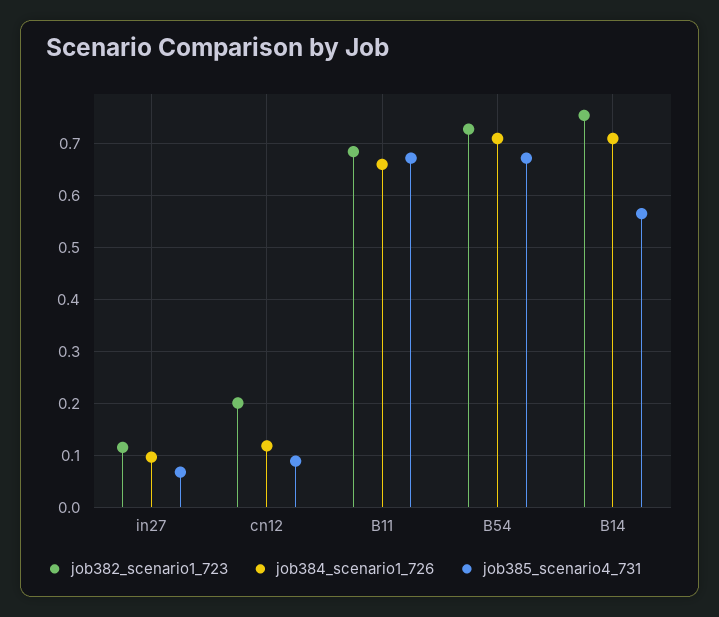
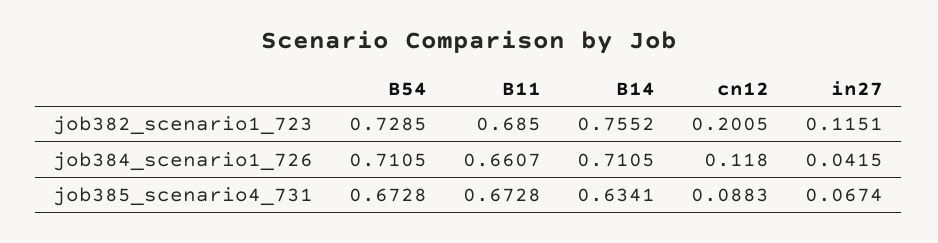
  {
    "job382_scenario1_723": {
      "in27": 0.1151,
      "cn12": 0.2005,
      "B11": 0.685,
      "B54": 0.7285,
      "B14": 0.7552
    },
    "job384_scenario1_726": {
-     "in27": 0.1,
+     "in27": 0.0415,
      "cn12": 0.118,
      "B11": 0.6607,
      "B54": 0.7105,
      "B14": 0.7105
    },
    "job385_scenario4_731": {
      "in27": 0.0674,
      "cn12": 0.0883,
      "B11": 0.6728,
      "B54": 0.6728,
-     "B14": 0.56
+     "B14": 0.6341
    }
  }

